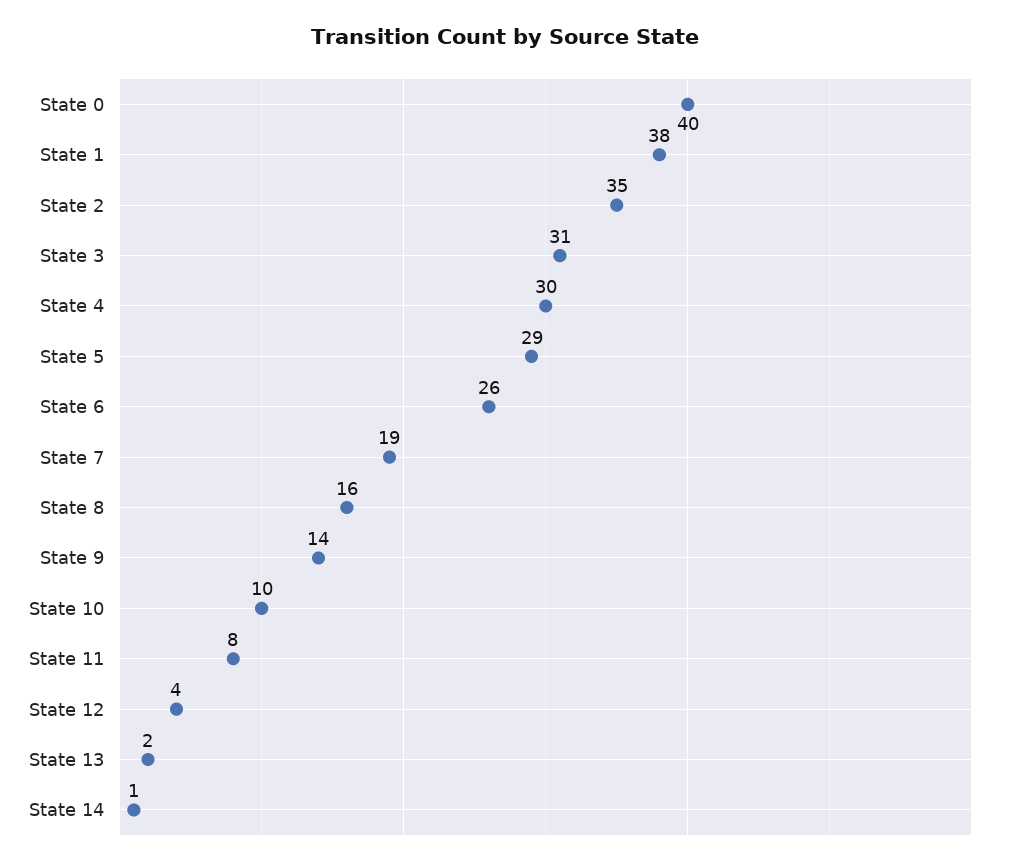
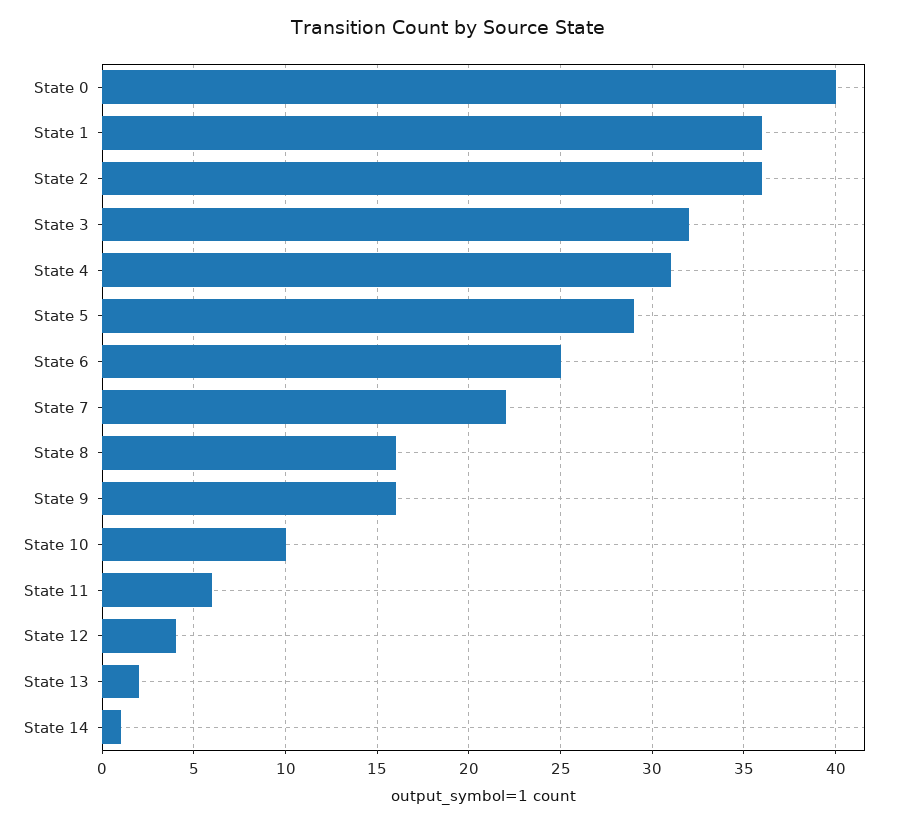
  {
    "State 0": 40,
-   "State 1": 38,
+   "State 1": 36,
-   "State 2": 35,
+   "State 2": 36,
-   "State 3": 31,
+   "State 3": 32,
-   "State 4": 30,
+   "State 4": 31,
    "State 5": 29,
-   "State 6": 26,
+   "State 6": 25,
-   "State 7": 19,
+   "State 7": 22,
    "State 8": 16,
-   "State 9": 14,
+   "State 9": 16,
    "State 10": 10,
-   "State 11": 8,
+   "State 11": 6,
    "State 12": 4,
    "State 13": 2,
    "State 14": 1
  }

